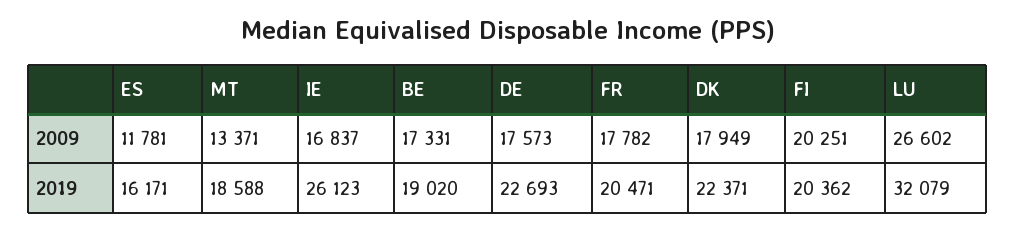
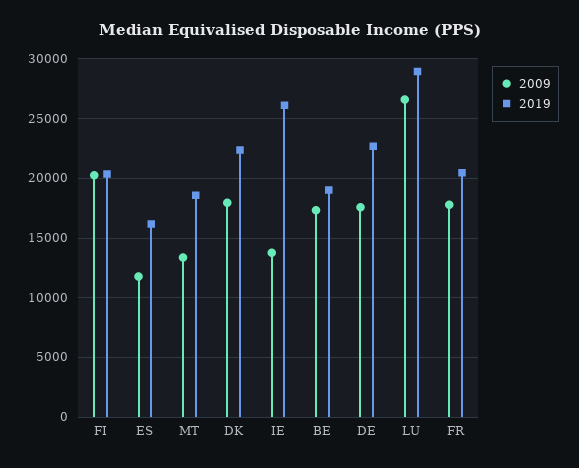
  {
    "2009": {
      "ES": 11781,
      "MT": 13371,
-     "IE": 16837,
+     "IE": 14000,
      "BE": 17331,
      "DE": 17573,
      "FR": 17782,
      "DK": 17949,
      "FI": 20251,
      "LU": 26602
    },
    "2019": {
      "ES": 16171,
      "MT": 18588,
      "IE": 26123,
      "BE": 19020,
      "DE": 22693,
      "FR": 20471,
      "DK": 22371,
      "FI": 20362,
-     "LU": 32079
+     "LU": 29000
    }
  }

